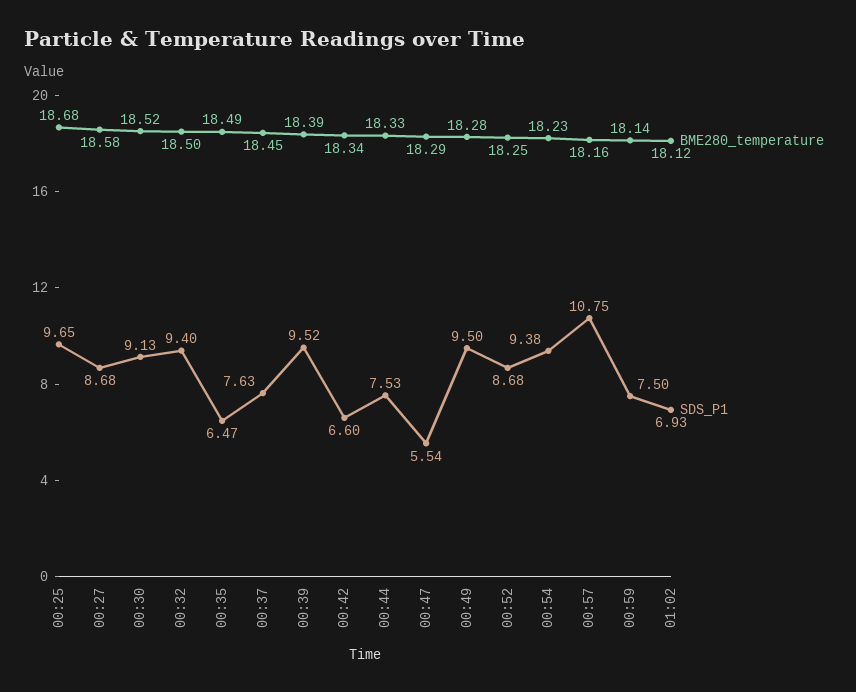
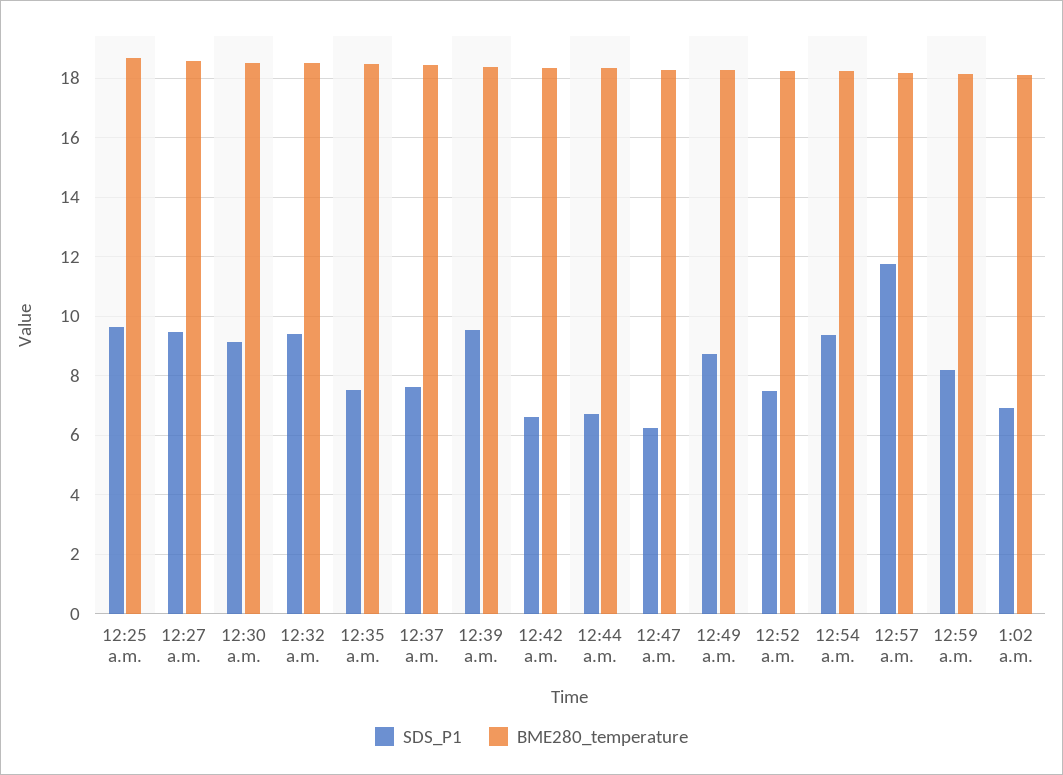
  {
    "BME280_temperature": {
      "00:25": 18.68,
      "00:27": 18.58,
      "00:30": 18.52,
      "00:32": 18.5,
      "00:35": 18.49,
      "00:37": 18.45,
      "00:39": 18.39,
      "00:42": 18.34,
      "00:44": 18.33,
      "00:47": 18.29,
      "00:49": 18.28,
      "00:52": 18.25,
      "00:54": 18.23,
      "00:57": 18.16,
      "00:59": 18.14,
      "01:02": 18.12
    },
    "SDS_P1": {
      "00:25": 9.65,
-     "00:27": 8.68,
+     "00:27": 9.5,
      "00:30": 9.13,
      "00:32": 9.4,
-     "00:35": 6.47,
+     "00:35": 7.5,
      "00:37": 7.63,
      "00:39": 9.52,
      "00:42": 6.6,
-     "00:44": 7.53,
+     "00:44": 6.75,
-     "00:47": 5.54,
+     "00:47": 6.25,
-     "00:49": 9.5,
+     "00:49": 8.75,
-     "00:52": 8.68,
+     "00:52": 7.5,
      "00:54": 9.38,
-     "00:57": 10.75,
+     "00:57": 11.75,
-     "00:59": 7.5,
+     "00:59": 8.25,
      "01:02": 6.93
    }
  }

